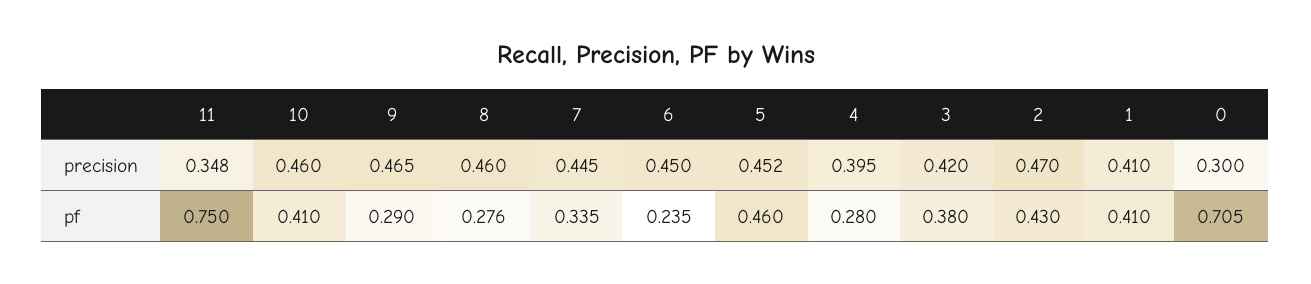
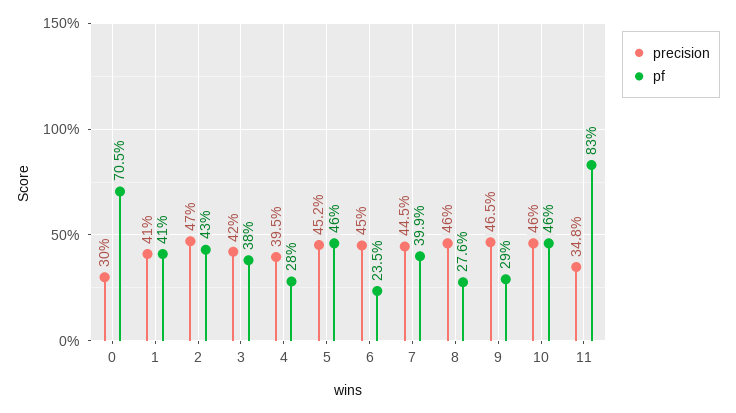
  {
    "precision": {
      "11": 0.348,
      "10": 0.46,
      "9": 0.465,
      "8": 0.46,
      "7": 0.445,
      "6": 0.45,
      "5": 0.452,
      "4": 0.395,
      "3": 0.42,
      "2": 0.47,
      "1": 0.41,
      "0": 0.3
    },
    "pf": {
-     "11": 0.75,
+     "11": 0.83,
-     "10": 0.41,
+     "10": 0.46,
      "9": 0.29,
      "8": 0.276,
-     "7": 0.335,
+     "7": 0.399,
      "6": 0.235,
      "5": 0.46,
      "4": 0.28,
      "3": 0.38,
      "2": 0.43,
      "1": 0.41,
      "0": 0.705
    }
  }

